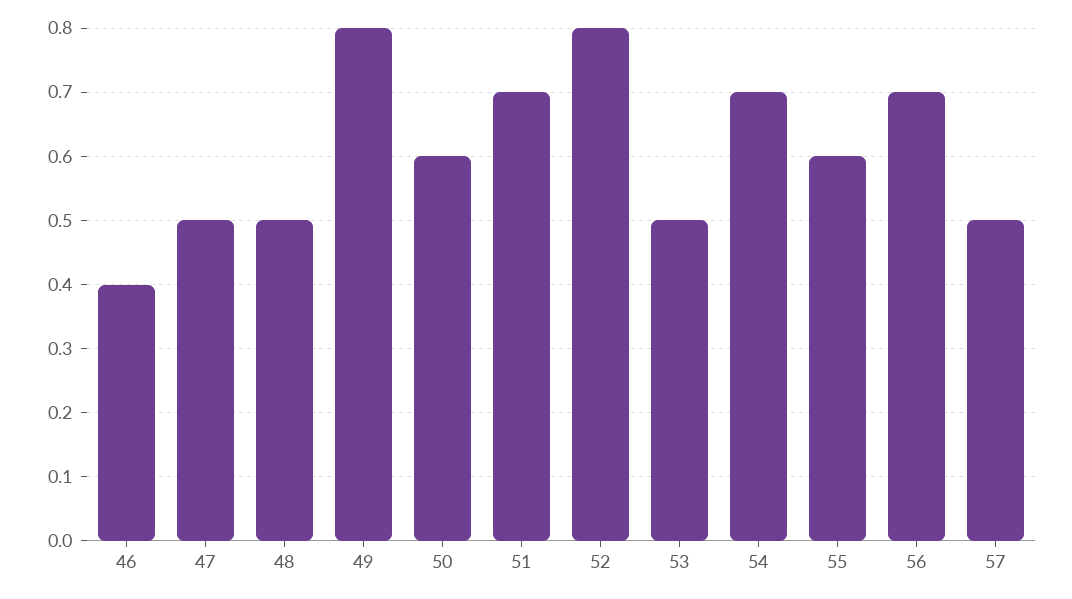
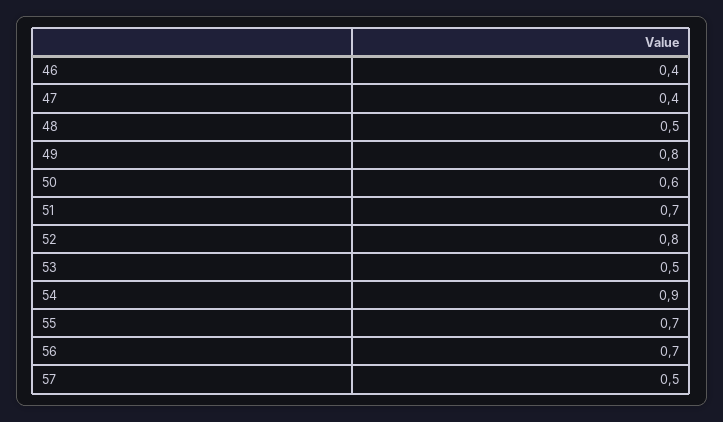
  {
    "46": 0.4,
-   "47": 0.5,
+   "47": 0.4,
    "48": 0.5,
    "49": 0.8,
    "50": 0.6,
    "51": 0.7,
    "52": 0.8,
    "53": 0.5,
-   "54": 0.7,
+   "54": 0.9,
-   "55": 0.6,
+   "55": 0.7,
    "56": 0.7,
    "57": 0.5
  }

